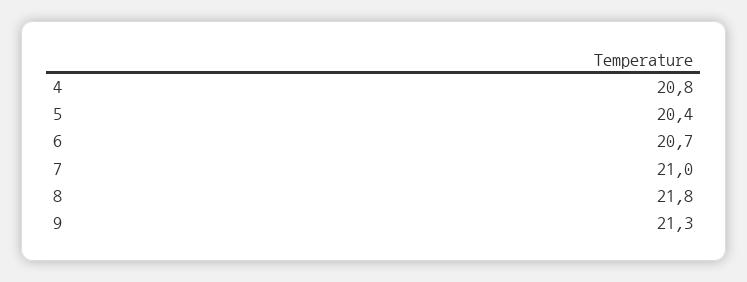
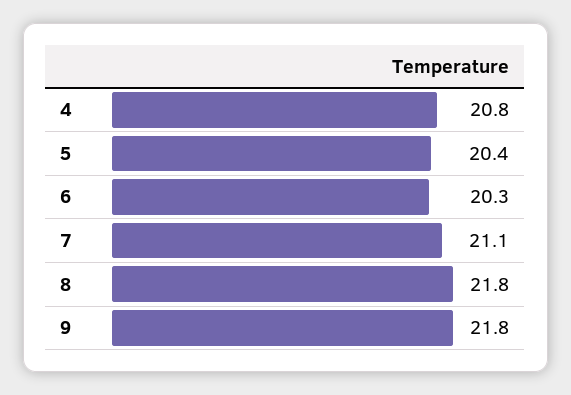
  {
    "4": 20.8,
    "5": 20.4,
-   "6": 20.7,
+   "6": 20.3,
-   "7": 21,
+   "7": 21.1,
    "8": 21.8,
-   "9": 21.3
+   "9": 21.8
  }

